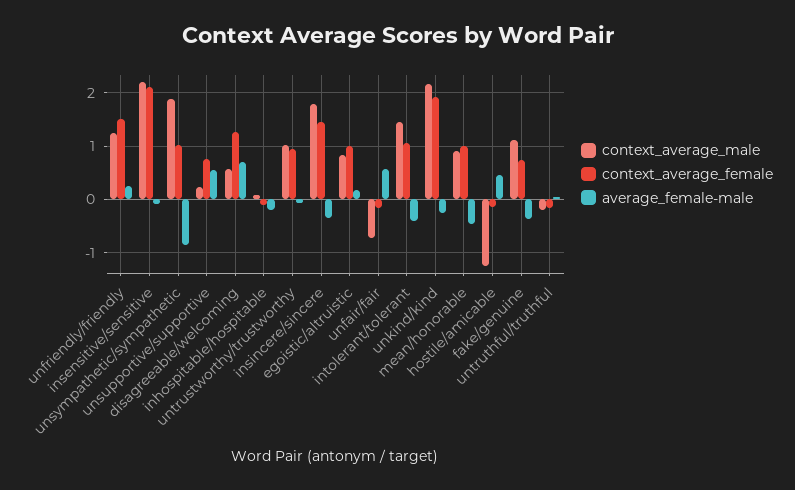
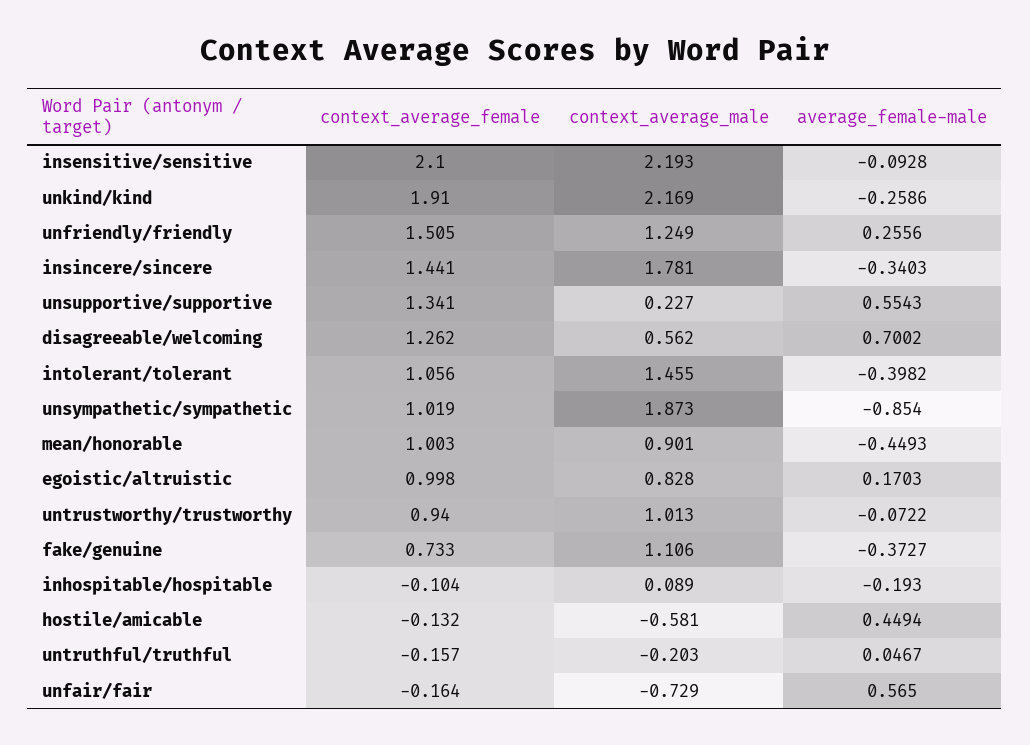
  {
    "context_average_male": {
      "unfriendly/friendly": 1.249,
      "insensitive/sensitive": 2.193,
      "unsympathetic/sympathetic": 1.873,
      "unsupportive/supportive": 0.227,
      "disagreeable/welcoming": 0.562,
      "inhospitable/hospitable": 0.089,
      "untrustworthy/trustworthy": 1.013,
      "insincere/sincere": 1.781,
      "egoistic/altruistic": 0.828,
      "unfair/fair": -0.729,
      "intolerant/tolerant": 1.455,
      "unkind/kind": 2.169,
      "mean/honorable": 0.901,
-     "hostile/amicable": -1.2,
+     "hostile/amicable": -0.581,
      "fake/genuine": 1.106,
      "untruthful/truthful": -0.203
    },
    "context_average_female": {
      "unfriendly/friendly": 1.505,
      "insensitive/sensitive": 2.1,
      "unsympathetic/sympathetic": 1.019,
-     "unsupportive/supportive": 0.8,
+     "unsupportive/supportive": 1.341,
      "disagreeable/welcoming": 1.262,
      "inhospitable/hospitable": -0.104,
      "untrustworthy/trustworthy": 0.94,
      "insincere/sincere": 1.441,
      "egoistic/altruistic": 0.998,
      "unfair/fair": -0.164,
      "intolerant/tolerant": 1.056,
      "unkind/kind": 1.91,
      "mean/honorable": 1.003,
      "hostile/amicable": -0.132,
      "fake/genuine": 0.733,
      "untruthful/truthful": -0.157
    },
    "average_female-male": {
      "unfriendly/friendly": 0.2556,
      "insensitive/sensitive": -0.0928,
      "unsympathetic/sympathetic": -0.854,
      "unsupportive/supportive": 0.5543,
      "disagreeable/welcoming": 0.7002,
      "inhospitable/hospitable": -0.193,
      "untrustworthy/trustworthy": -0.0722,
      "insincere/sincere": -0.3403,
      "egoistic/altruistic": 0.1703,
      "unfair/fair": 0.565,
      "intolerant/tolerant": -0.3982,
      "unkind/kind": -0.2586,
      "mean/honorable": -0.4493,
      "hostile/amicable": 0.4494,
      "fake/genuine": -0.3727,
      "untruthful/truthful": 0.0467
    }
  }

